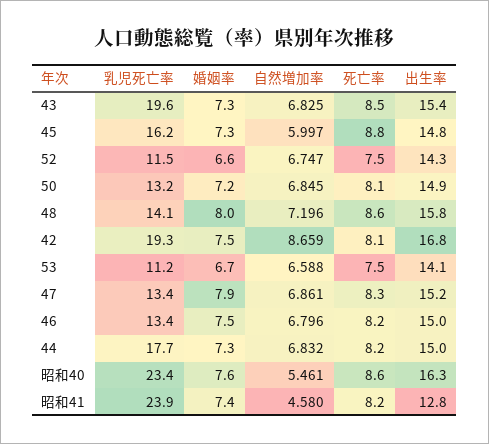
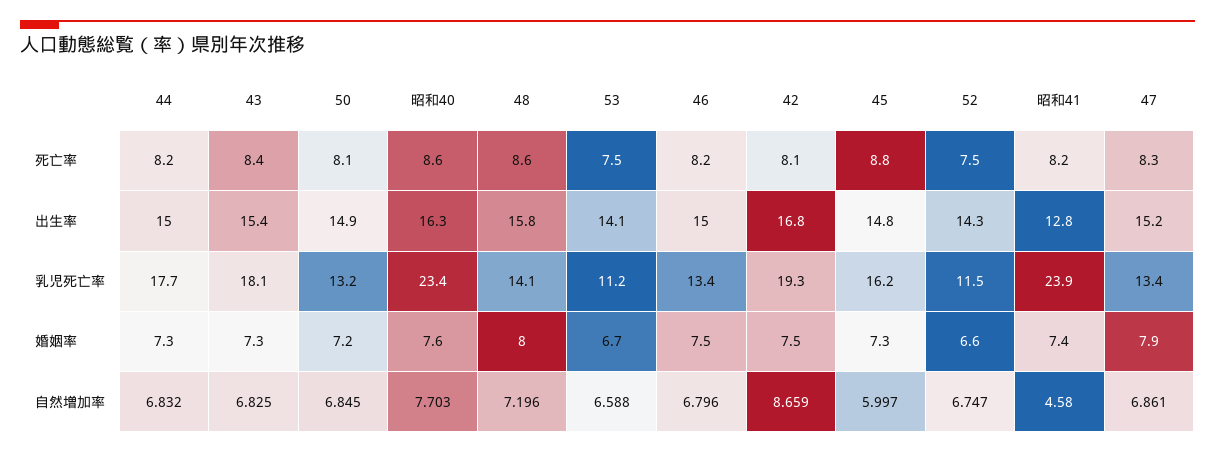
  {
    "乳児死亡率": {
-     "43": 19.6,
+     "43": 18.1,
      "45": 16.2,
      "52": 11.5,
      "50": 13.2,
      "48": 14.1,
      "42": 19.3,
      "53": 11.2,
      "47": 13.4,
      "46": 13.4,
      "44": 17.7,
      "昭和40": 23.4,
      "昭和41": 23.9
    },
    "婚姻率": {
      "43": 7.3,
      "45": 7.3,
      "52": 6.6,
      "50": 7.2,
      "48": 8,
      "42": 7.5,
      "53": 6.7,
      "47": 7.9,
      "46": 7.5,
      "44": 7.3,
      "昭和40": 7.6,
      "昭和41": 7.4
    },
    "自然増加率": {
      "43": 6.825,
      "45": 5.997,
      "52": 6.747,
      "50": 6.845,
      "48": 7.196,
      "42": 8.659,
      "53": 6.588,
      "47": 6.861,
      "46": 6.796,
      "44": 6.832,
-     "昭和40": 5.461,
+     "昭和40": 7.703,
      "昭和41": 4.58
    },
    "死亡率": {
-     "43": 8.5,
+     "43": 8.4,
      "45": 8.8,
      "52": 7.5,
      "50": 8.1,
      "48": 8.6,
      "42": 8.1,
      "53": 7.5,
      "47": 8.3,
      "46": 8.2,
      "44": 8.2,
      "昭和40": 8.6,
      "昭和41": 8.2
    },
    "出生率": {
      "43": 15.4,
      "45": 14.8,
      "52": 14.3,
      "50": 14.9,
      "48": 15.8,
      "42": 16.8,
      "53": 14.1,
      "47": 15.2,
      "46": 15,
      "44": 15,
      "昭和40": 16.3,
      "昭和41": 12.8
    }
  }

